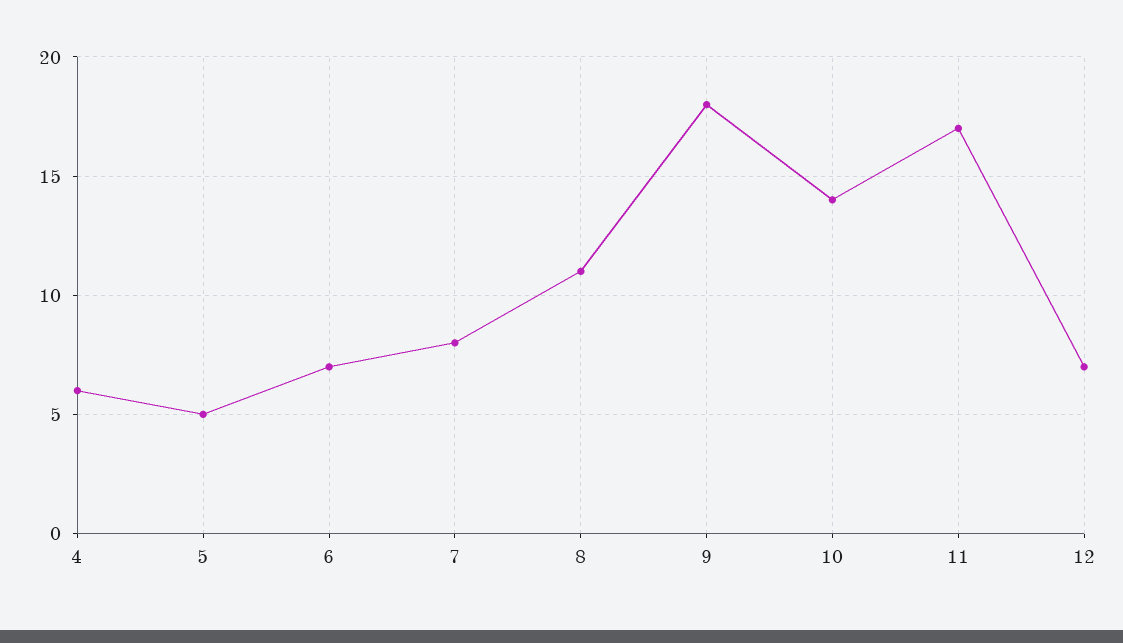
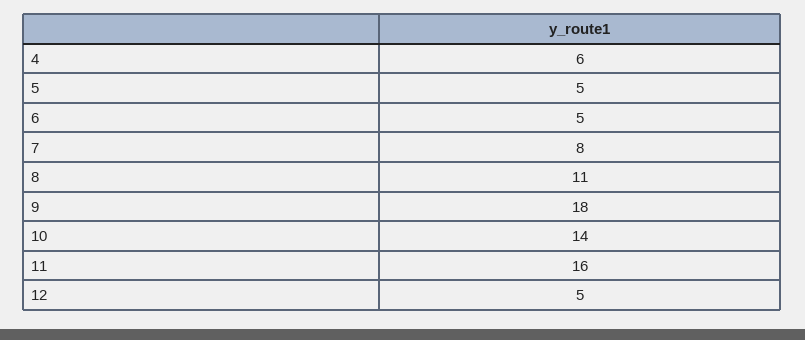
  {
    "4": 6,
    "5": 5,
-   "6": 7,
+   "6": 5,
    "7": 8,
    "8": 11,
    "9": 18,
    "10": 14,
-   "11": 17,
+   "11": 16,
-   "12": 7
+   "12": 5
  }

